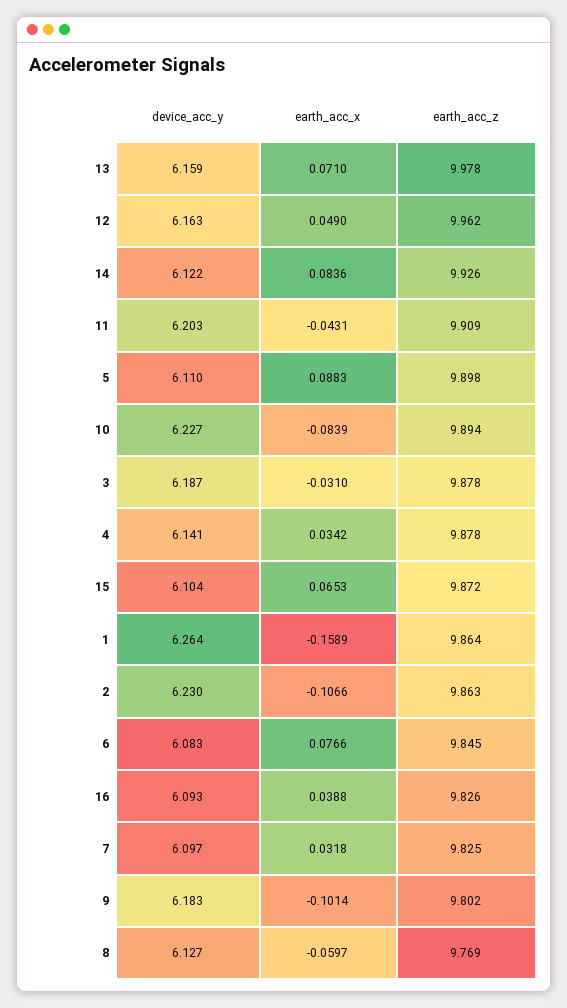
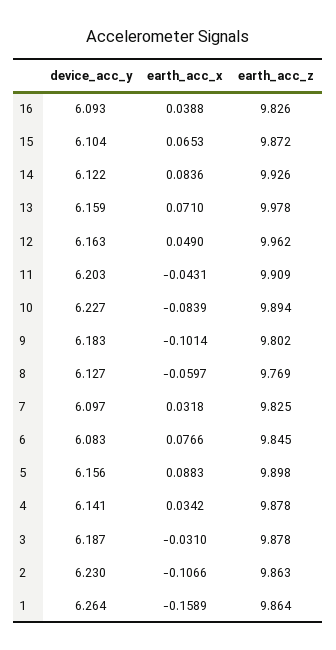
  {
    "device_acc_y": {
      "13": 6.159,
      "12": 6.163,
      "14": 6.122,
      "11": 6.203,
-     "5": 6.11,
+     "5": 6.156,
      "10": 6.227,
      "3": 6.187,
      "4": 6.141,
      "15": 6.104,
      "1": 6.264,
      "2": 6.23,
      "6": 6.083,
      "16": 6.093,
      "7": 6.097,
      "9": 6.183,
      "8": 6.127
    },
    "earth_acc_x": {
      "13": 0.071,
      "12": 0.049,
      "14": 0.0836,
      "11": -0.0431,
      "5": 0.0883,
      "10": -0.0839,
      "3": -0.031,
      "4": 0.0342,
      "15": 0.0653,
      "1": -0.1589,
      "2": -0.1066,
      "6": 0.0766,
      "16": 0.0388,
      "7": 0.0318,
      "9": -0.1014,
      "8": -0.0597
    },
    "earth_acc_z": {
      "13": 9.978,
      "12": 9.962,
      "14": 9.926,
      "11": 9.909,
      "5": 9.898,
      "10": 9.894,
      "3": 9.878,
      "4": 9.878,
      "15": 9.872,
      "1": 9.864,
      "2": 9.863,
      "6": 9.845,
      "16": 9.826,
      "7": 9.825,
      "9": 9.802,
      "8": 9.769
    }
  }

